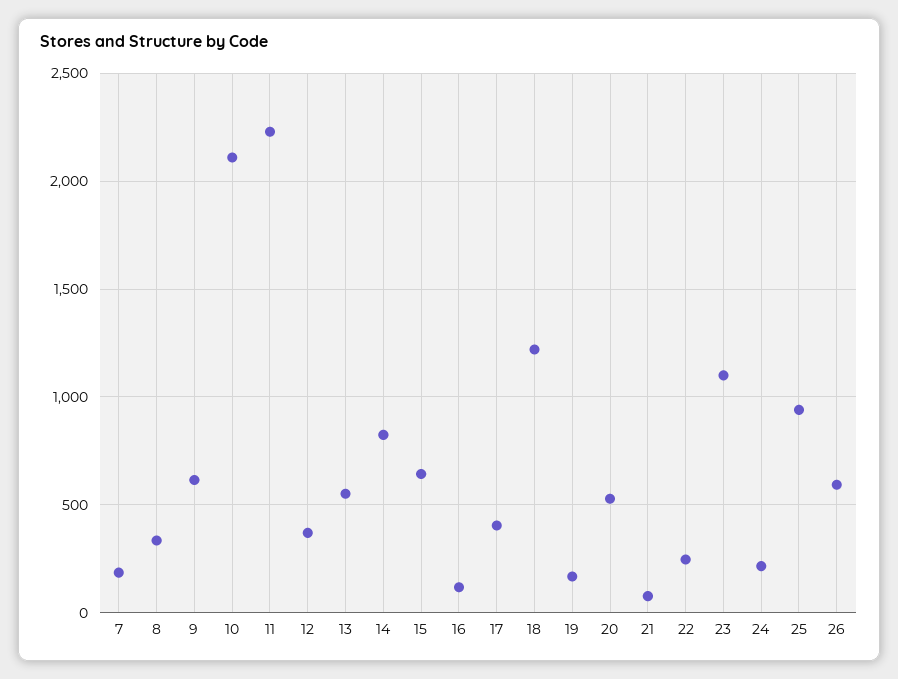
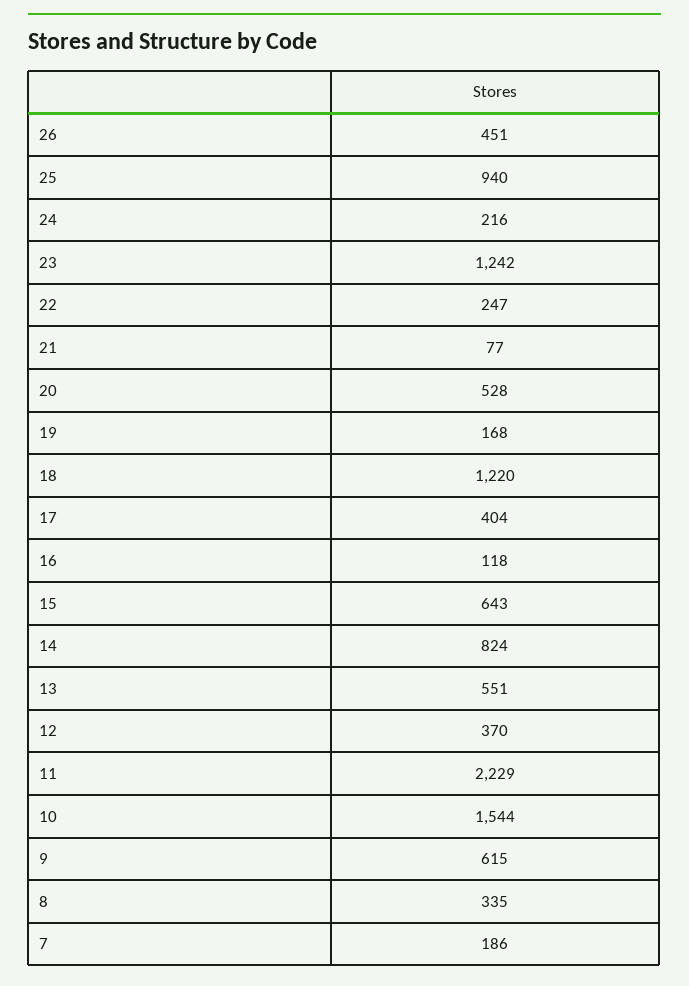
  {
    "7": 186,
    "8": 335,
    "9": 615,
-   "10": 2100,
+   "10": 1544,
    "11": 2229,
    "12": 370,
    "13": 551,
    "14": 824,
    "15": 643,
    "16": 118,
    "17": 404,
    "18": 1220,
    "19": 168,
    "20": 528,
    "21": 77,
    "22": 247,
-   "23": 1100,
+   "23": 1242,
    "24": 216,
    "25": 940,
-   "26": 600
+   "26": 451
  }

